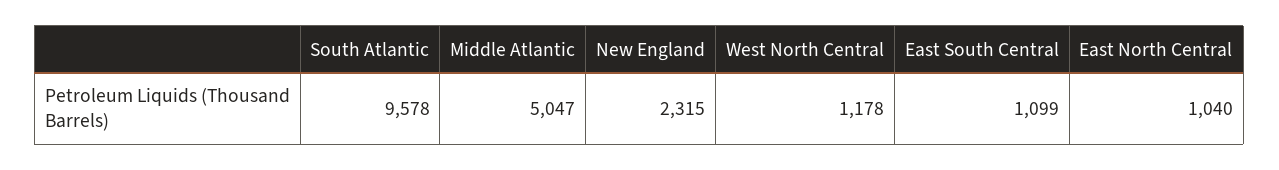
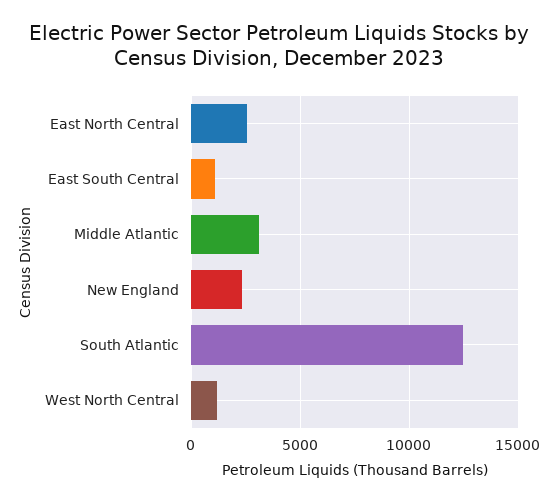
  {
-   "South Atlantic": 9578,
+   "South Atlantic": 12500,
-   "Middle Atlantic": 5047,
+   "Middle Atlantic": 3000,
    "New England": 2315,
    "West North Central": 1178,
    "East South Central": 1099,
-   "East North Central": 1040
+   "East North Central": 2500
  }

